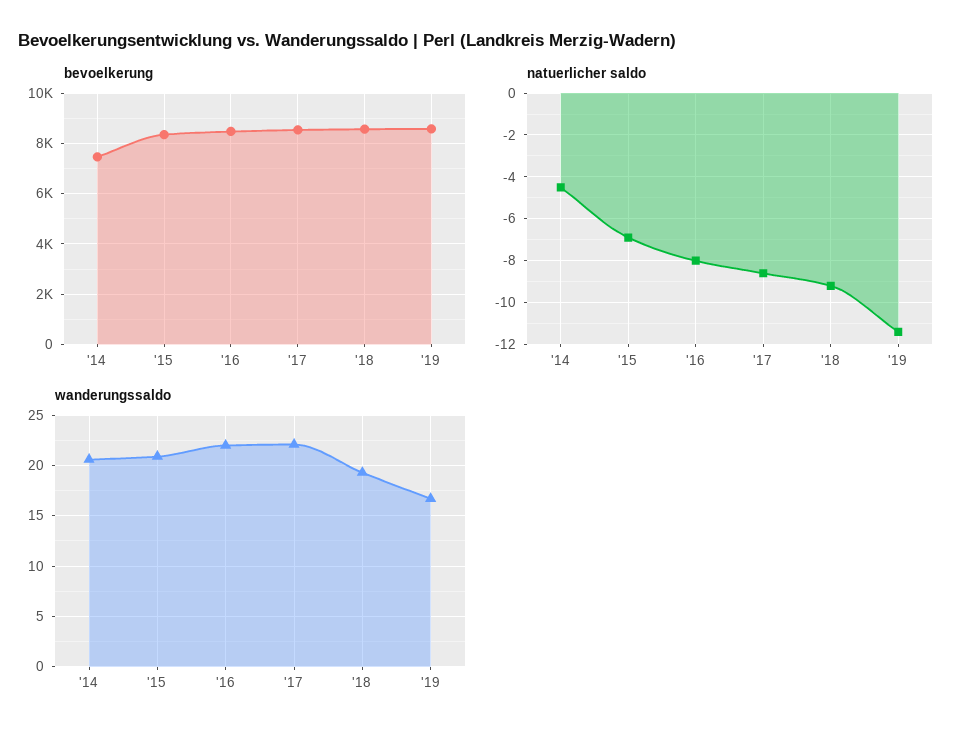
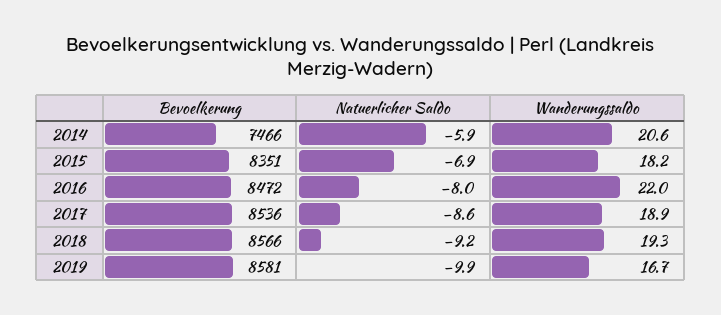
  {
    "bevoelkerung": {
      "'14": 7466,
      "'15": 8351,
      "'16": 8472,
      "'17": 8536,
      "'18": 8566,
      "'19": 8581
    },
    "natuerlicher saldo": {
-     "'14": -4.5,
+     "'14": -5.9,
      "'15": -6.9,
      "'16": -8,
      "'17": -8.6,
      "'18": -9.2,
-     "'19": -11.5
+     "'19": -9.9
    },
    "wanderungssaldo": {
      "'14": 20.6,
-     "'15": 21,
+     "'15": 18.2,
      "'16": 22,
-     "'17": 22,
+     "'17": 18.9,
      "'18": 19.3,
      "'19": 16.7
    }
  }

